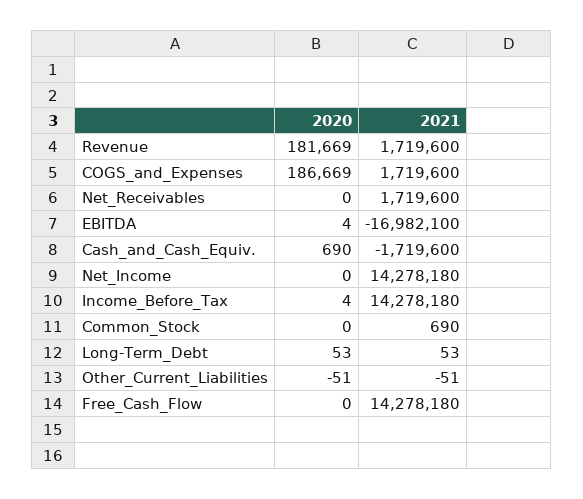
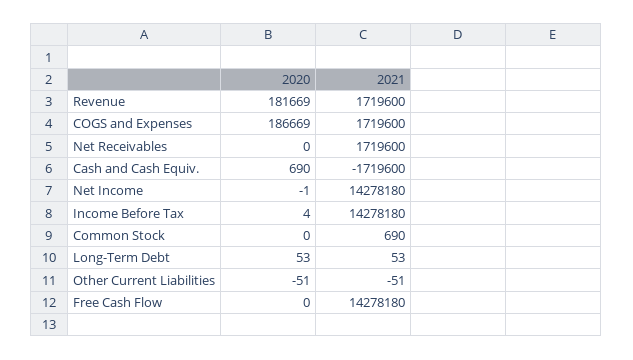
  {
    "2020": {
      "Revenue": 181669,
      "COGS_and_Expenses": 186669,
      "Net_Receivables": 0,
-     "EBITDA": 4,
      "Cash_and_Cash_Equiv.": 690,
-     "Net_Income": 0,
+     "Net_Income": -1,
      "Income_Before_Tax": 4,
      "Common_Stock": 0,
      "Long-Term_Debt": 53,
      "Other_Current_Liabilities": -51,
      "Free_Cash_Flow": 0
    },
    "2021": {
      "Revenue": 1719600,
      "COGS_and_Expenses": 1719600,
      "Net_Receivables": 1719600,
-     "EBITDA": -16982100,
      "Cash_and_Cash_Equiv.": -1719600,
      "Net_Income": 14278180,
      "Income_Before_Tax": 14278180,
      "Common_Stock": 690,
      "Long-Term_Debt": 53,
      "Other_Current_Liabilities": -51,
      "Free_Cash_Flow": 14278180
    }
  }

